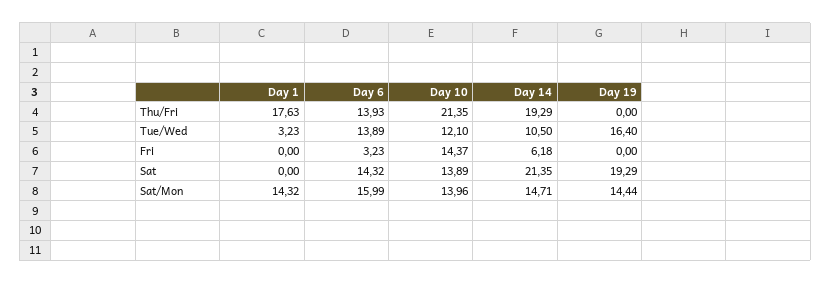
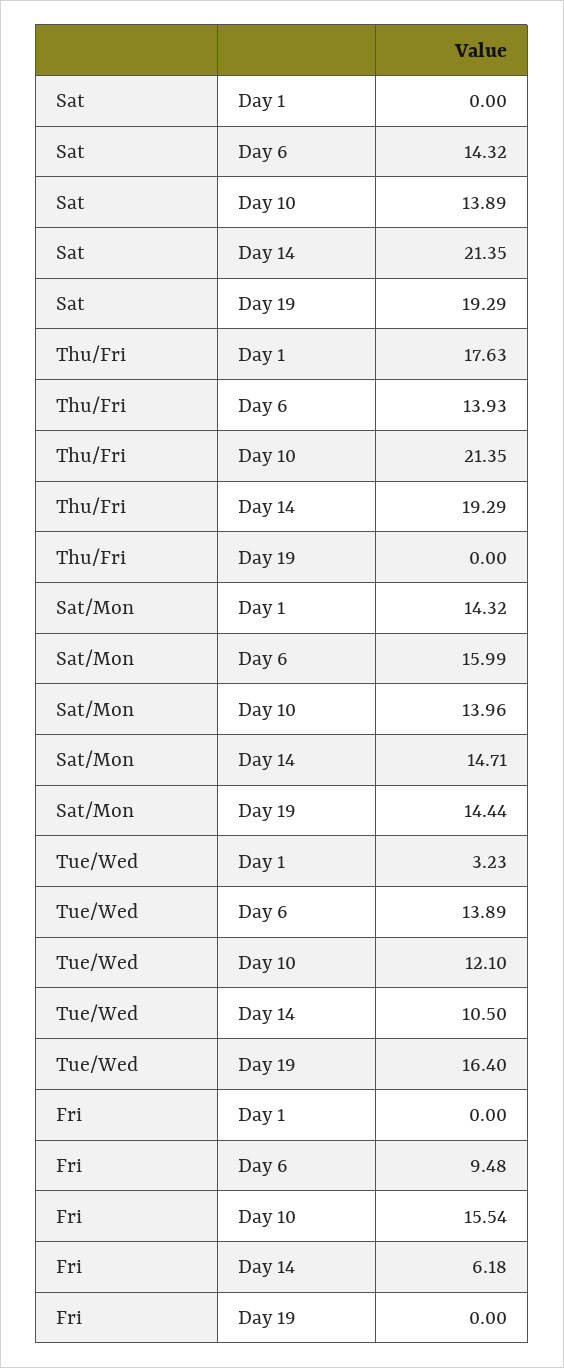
  {
    "Day 1": {
      "Thu/Fri": 17.63,
      "Tue/Wed": 3.23,
      "Fri": 0,
      "Sat": 0,
      "Sat/Mon": 14.32
    },
    "Day 6": {
      "Thu/Fri": 13.93,
      "Tue/Wed": 13.89,
-     "Fri": 3.23,
+     "Fri": 9.48,
      "Sat": 14.32,
      "Sat/Mon": 15.99
    },
    "Day 10": {
      "Thu/Fri": 21.35,
      "Tue/Wed": 12.1,
-     "Fri": 14.37,
+     "Fri": 15.54,
      "Sat": 13.89,
      "Sat/Mon": 13.96
    },
    "Day 14": {
      "Thu/Fri": 19.29,
      "Tue/Wed": 10.5,
      "Fri": 6.18,
      "Sat": 21.35,
      "Sat/Mon": 14.71
    },
    "Day 19": {
      "Thu/Fri": 0,
      "Tue/Wed": 16.4,
      "Fri": 0,
      "Sat": 19.29,
      "Sat/Mon": 14.44
    }
  }

